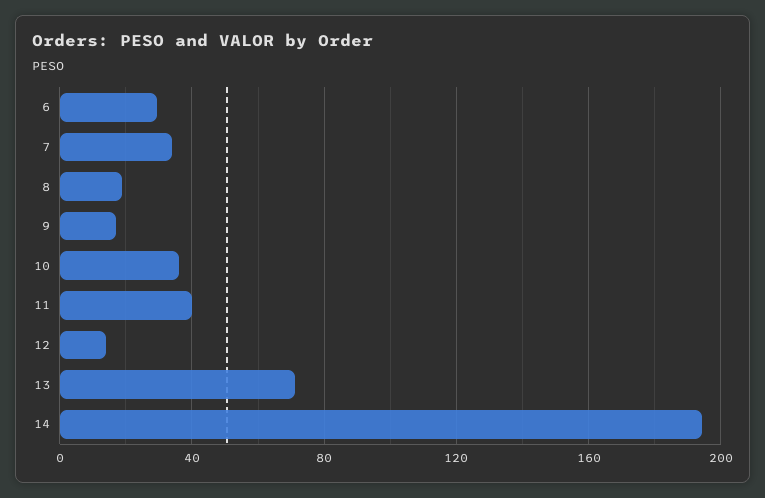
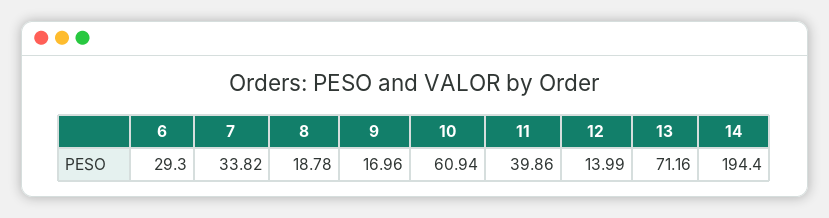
  {
    "6": 29.3,
    "7": 33.82,
    "8": 18.78,
    "9": 16.96,
-   "10": 35,
+   "10": 60.94,
    "11": 39.86,
    "12": 13.99,
    "13": 71.16,
    "14": 194.4
  }

